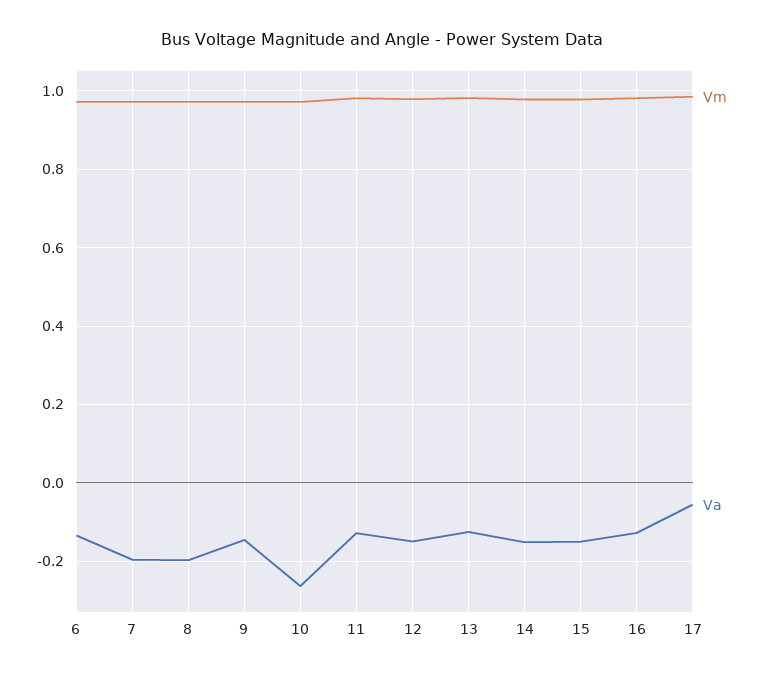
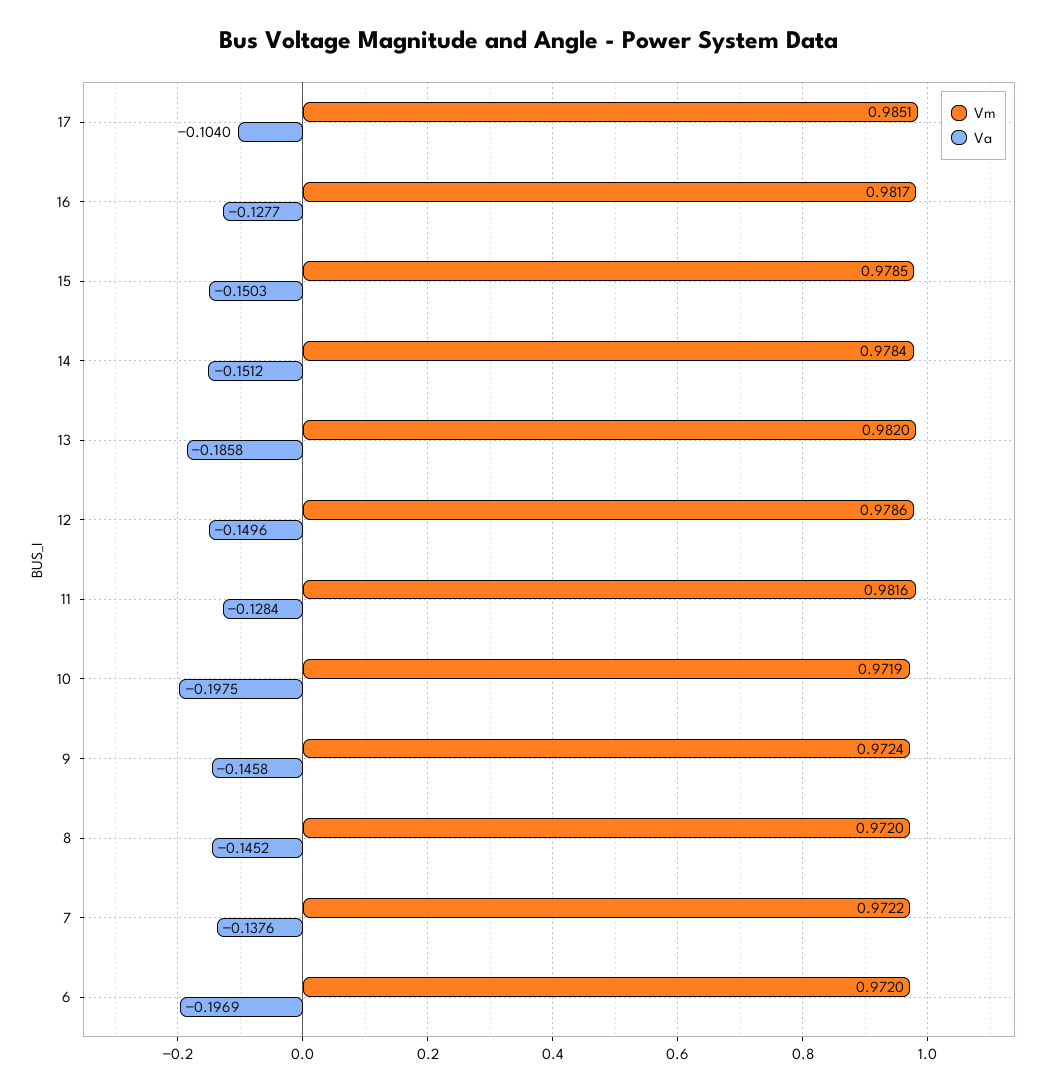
  {
    "Vm": {
      "6": 0.972,
      "7": 0.9722,
      "8": 0.972,
      "9": 0.9724,
      "10": 0.9719,
      "11": 0.9816,
      "12": 0.9786,
      "13": 0.982,
      "14": 0.9784,
      "15": 0.9785,
      "16": 0.9817,
      "17": 0.9851
    },
    "Va": {
-     "6": -0.14,
+     "6": -0.1969,
-     "7": -0.2,
+     "7": -0.1376,
-     "8": -0.2,
+     "8": -0.1452,
      "9": -0.1458,
-     "10": -0.26,
+     "10": -0.1975,
      "11": -0.1284,
      "12": -0.1496,
-     "13": -0.12,
+     "13": -0.1858,
      "14": -0.1512,
      "15": -0.1503,
      "16": -0.1277,
-     "17": -0.06
+     "17": -0.104
    }
  }

